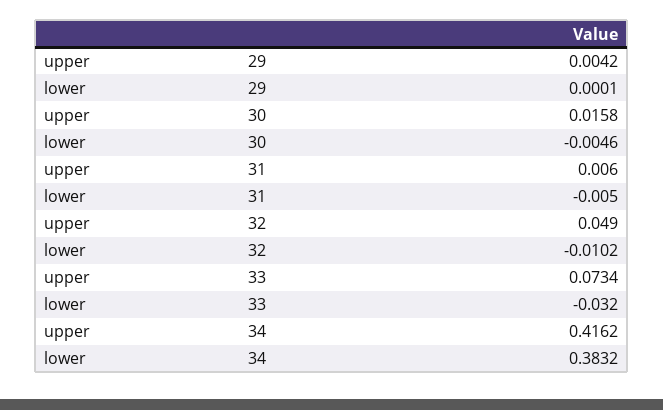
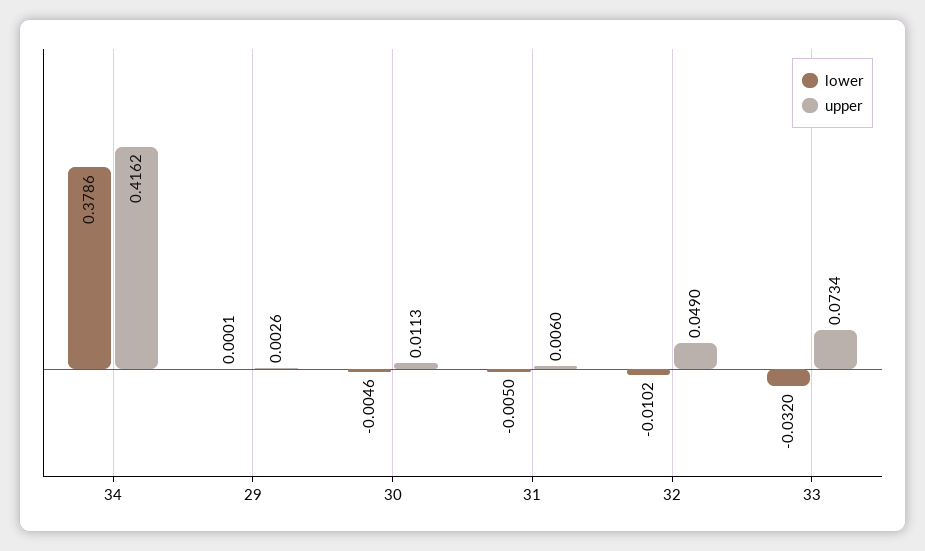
  {
    "upper": {
-     "29": 0.0042,
+     "29": 0.0026,
-     "30": 0.0158,
+     "30": 0.0113,
      "31": 0.006,
      "32": 0.049,
      "33": 0.0734,
      "34": 0.4162
    },
    "lower": {
      "29": 0.0001,
      "30": -0.0046,
      "31": -0.005,
      "32": -0.0102,
      "33": -0.032,
-     "34": 0.3832
+     "34": 0.3786
    }
  }

